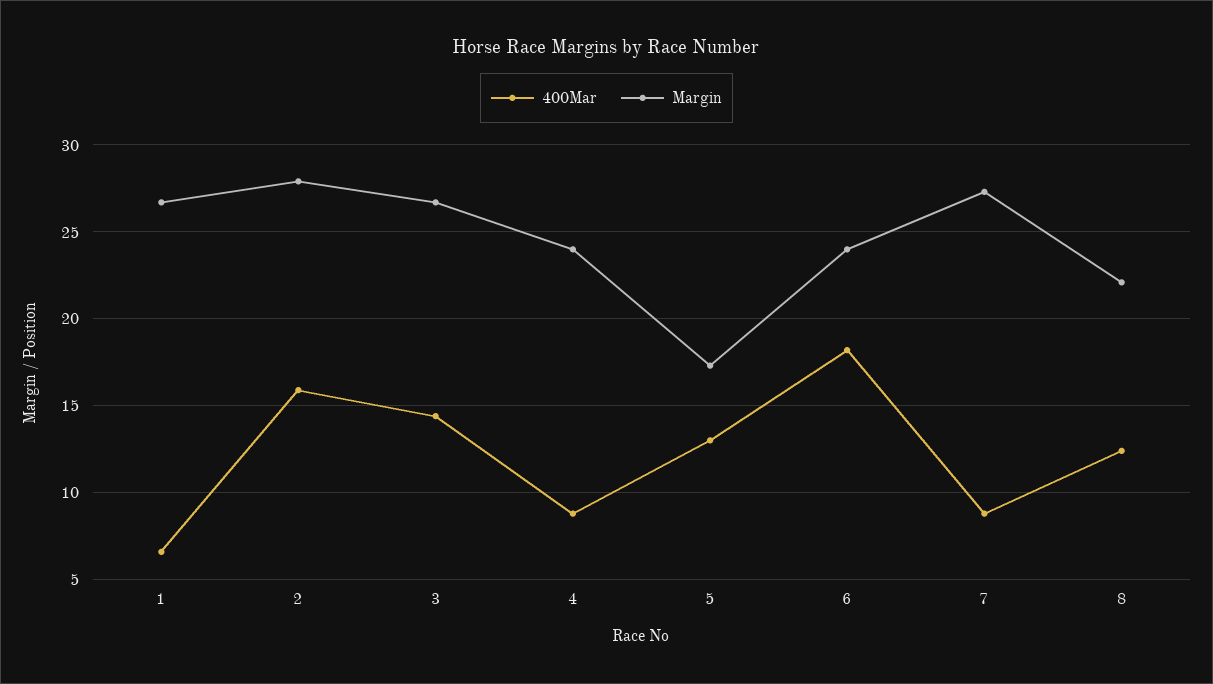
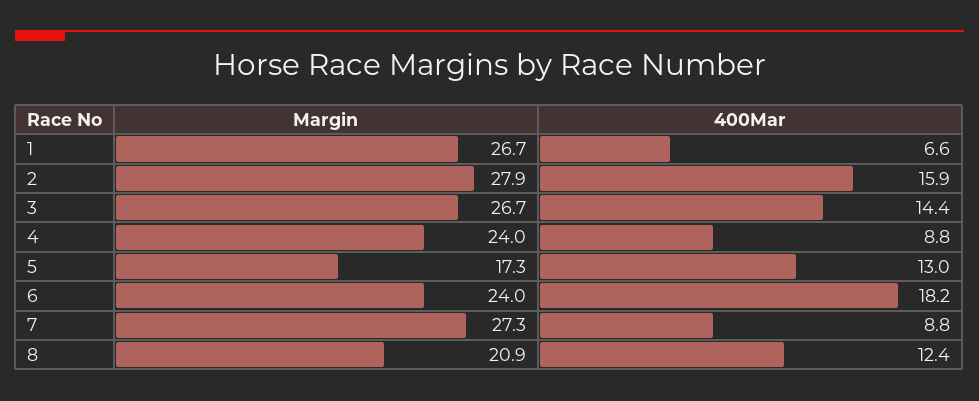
  {
    "400Mar": {
      "1": 6.6,
      "2": 15.9,
      "3": 14.4,
      "4": 8.8,
      "5": 13,
      "6": 18.2,
      "7": 8.8,
      "8": 12.4
    },
    "Margin": {
      "1": 26.7,
      "2": 27.9,
      "3": 26.7,
      "4": 24,
      "5": 17.3,
      "6": 24,
      "7": 27.3,
-     "8": 22
+     "8": 20.9
    }
  }

